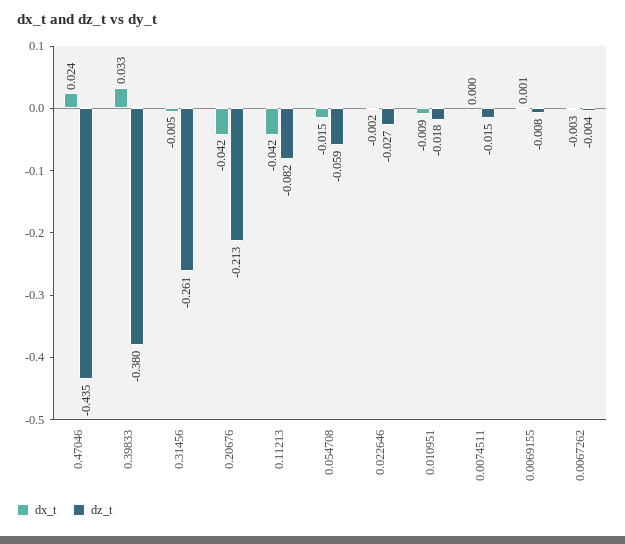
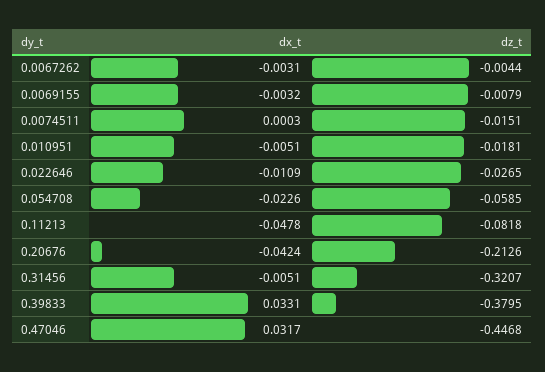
  {
    "dx_t": {
-     "0.47046": 0.024,
+     "0.47046": 0.0317,
      "0.39833": 0.0331,
      "0.31456": -0.0051,
      "0.20676": -0.0424,
-     "0.11213": -0.042,
+     "0.11213": -0.0478,
-     "0.054708": -0.015,
+     "0.054708": -0.0226,
-     "0.022646": -0.002,
+     "0.022646": -0.0109,
-     "0.010951": -0.009,
+     "0.010951": -0.0051,
      "0.0074511": 0.0003,
-     "0.0069155": 0.001,
+     "0.0069155": -0.0032,
      "0.0067262": -0.0031
    },
    "dz_t": {
-     "0.47046": -0.435,
+     "0.47046": -0.4468,
      "0.39833": -0.3795,
-     "0.31456": -0.261,
+     "0.31456": -0.3207,
      "0.20676": -0.2126,
      "0.11213": -0.0818,
      "0.054708": -0.0585,
      "0.022646": -0.0265,
      "0.010951": -0.0181,
      "0.0074511": -0.0151,
      "0.0069155": -0.0079,
      "0.0067262": -0.0044
    }
  }

